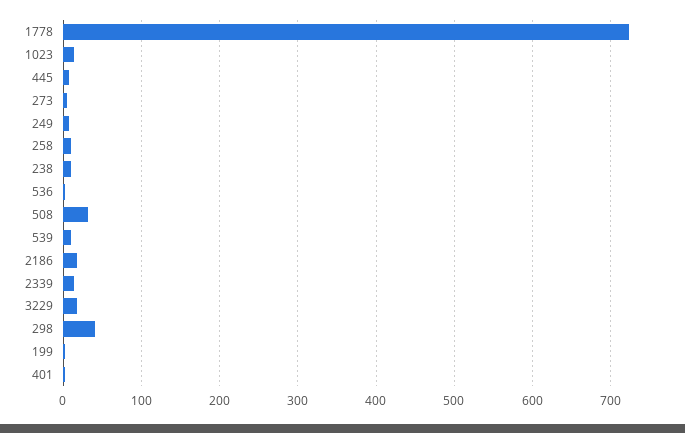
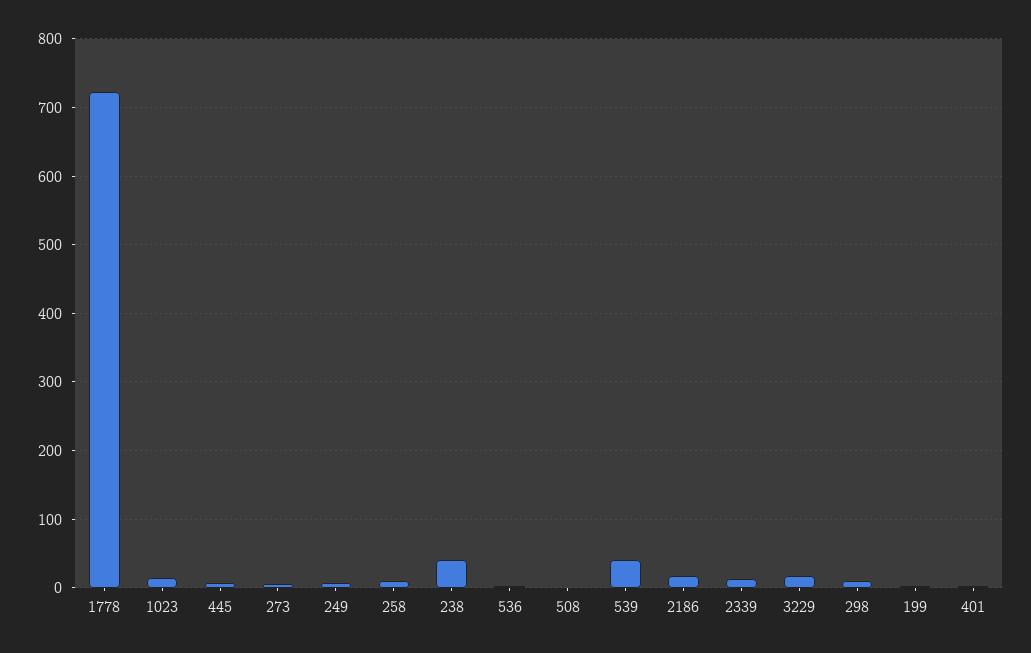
  {
    "1778": 720,
    "1023": 10,
    "445": 10,
    "273": 10,
    "249": 10,
    "258": 10,
-   "238": 10,
+   "238": 40,
    "536": 0,
-   "508": 30,
+   "508": 0,
-   "539": 10,
+   "539": 40,
    "2186": 20,
    "2339": 10,
    "3229": 20,
-   "298": 40,
+   "298": 10,
    "199": 0,
    "401": 0
  }

